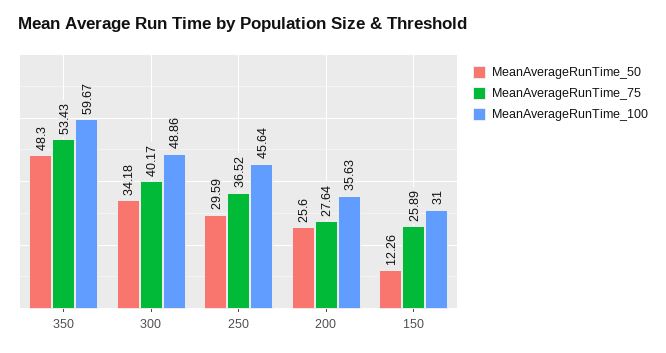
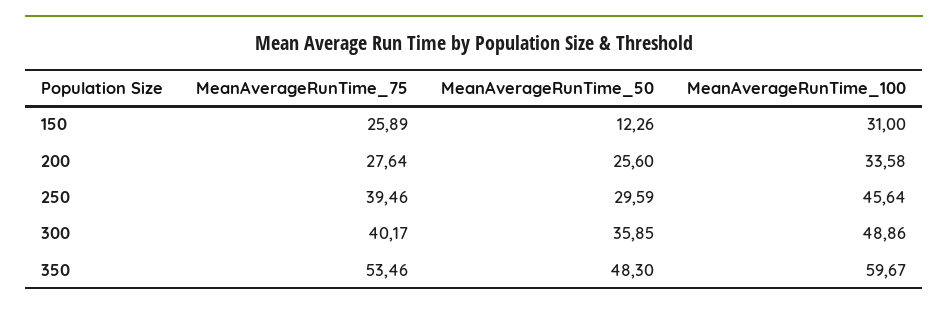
  {
    "MeanAverageRunTime_50": {
      "350": 48.3,
-     "300": 34.18,
+     "300": 35.85,
      "250": 29.59,
      "200": 25.6,
      "150": 12.26
    },
    "MeanAverageRunTime_75": {
-     "350": 53.43,
+     "350": 53.46,
      "300": 40.17,
-     "250": 36.52,
+     "250": 39.46,
      "200": 27.64,
      "150": 25.89
    },
    "MeanAverageRunTime_100": {
      "350": 59.67,
      "300": 48.86,
      "250": 45.64,
-     "200": 35.63,
+     "200": 33.58,
      "150": 31
    }
  }

